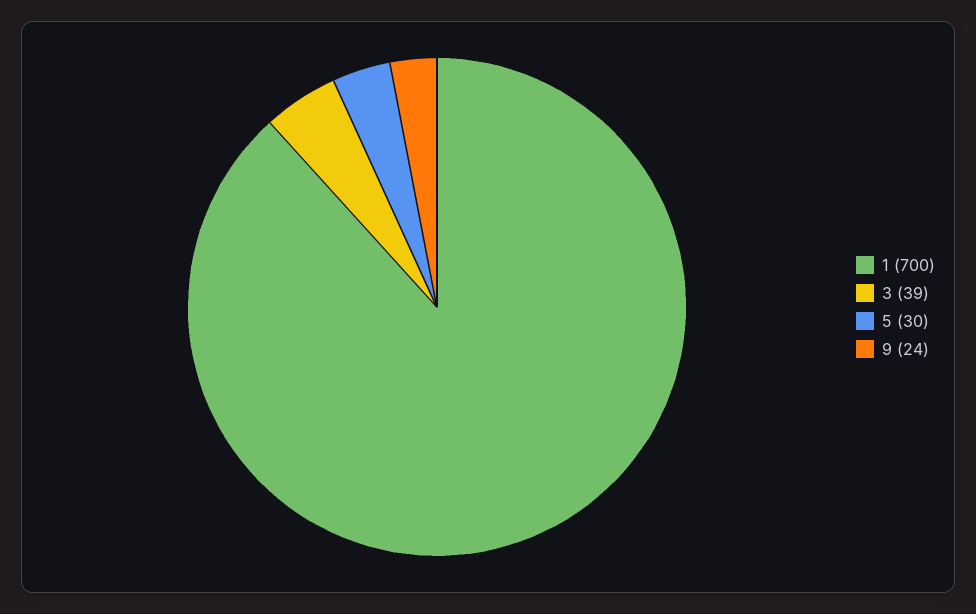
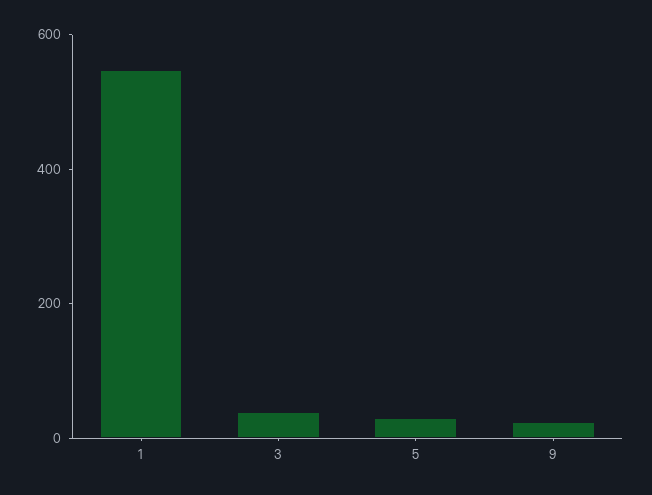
  {
-   "1": 700,
+   "1": 550,
    "3": 39,
    "5": 30,
    "9": 24
  }

